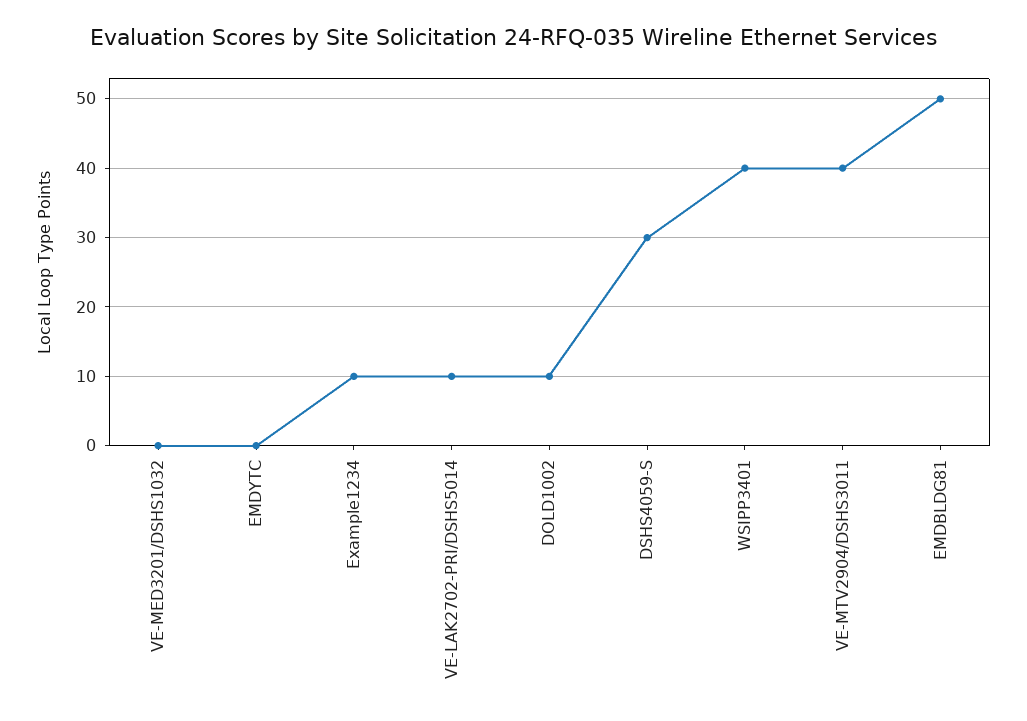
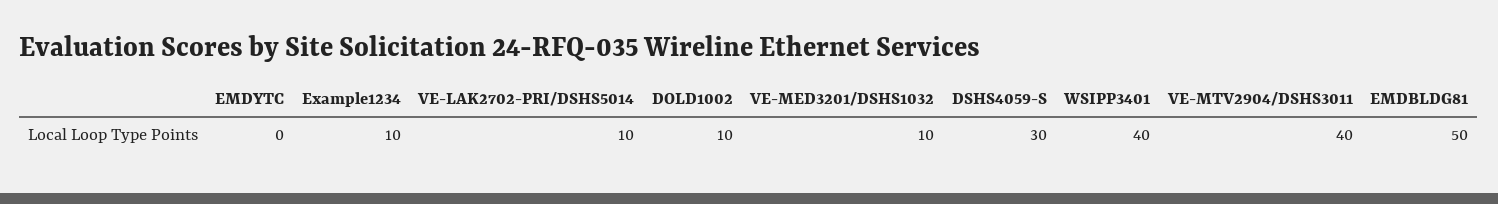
  {
-   "VE-MED3201/DSHS1032": 0,
+   "VE-MED3201/DSHS1032": 10,
    "EMDYTC": 0,
    "Example1234": 10,
    "VE-LAK2702-PRI/DSHS5014": 10,
    "DOLD1002": 10,
    "DSHS4059-S": 30,
    "WSIPP3401": 40,
    "VE-MTV2904/DSHS3011": 40,
    "EMDBLDG81": 50
  }

